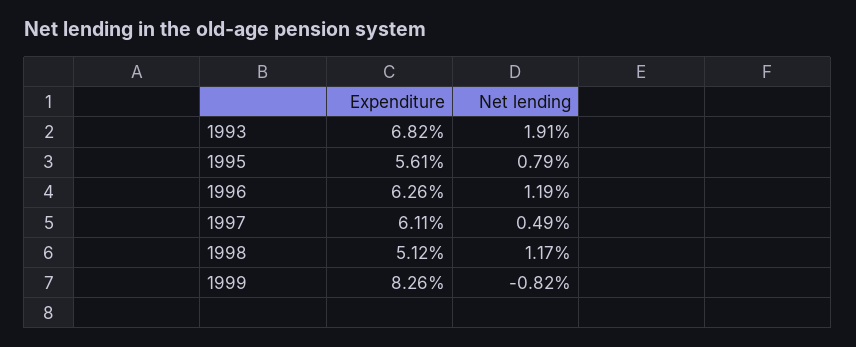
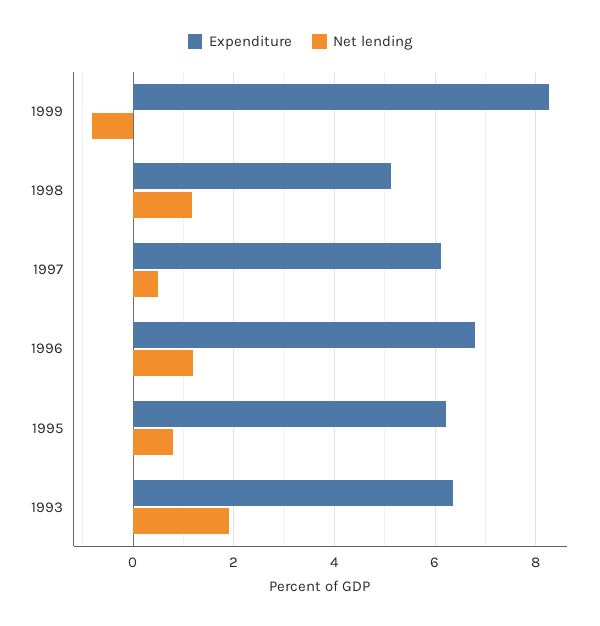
  {
    "Expenditure": {
-     "1993": 6.82,
+     "1993": 6.4,
-     "1995": 5.61,
+     "1995": 6.2,
-     "1996": 6.26,
+     "1996": 6.8,
      "1997": 6.11,
      "1998": 5.12,
      "1999": 8.26
    },
    "Net lending": {
      "1993": 1.91,
      "1995": 0.79,
      "1996": 1.19,
      "1997": 0.49,
      "1998": 1.17,
      "1999": -0.82
    }
  }

